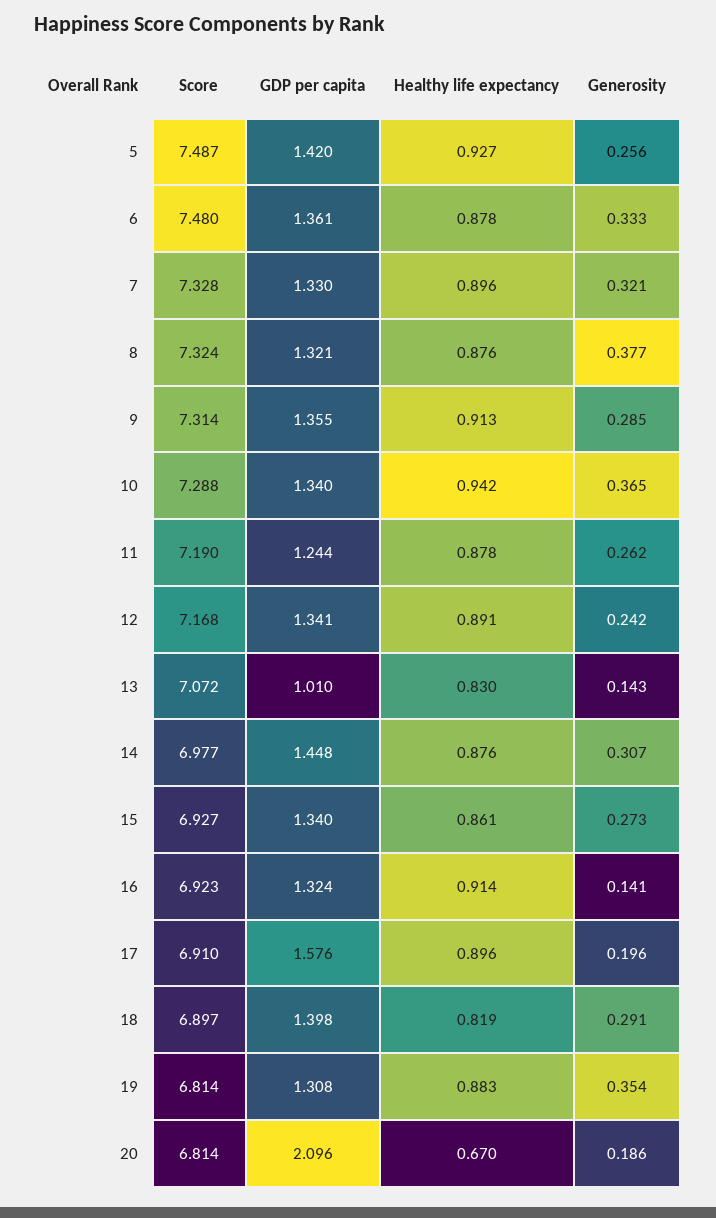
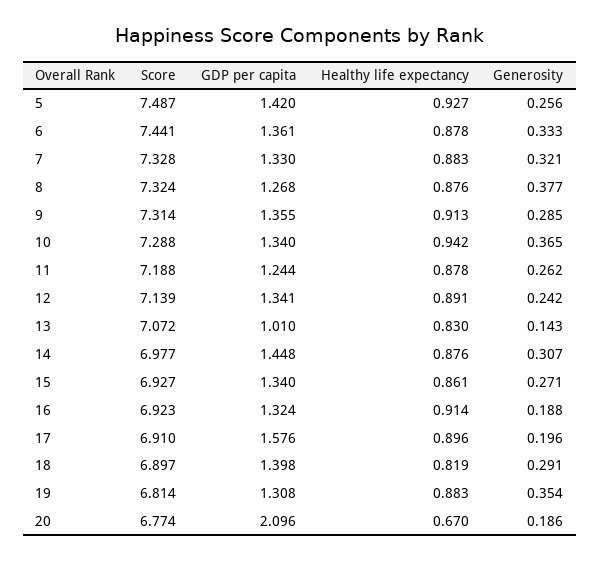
  {
    "Score": {
      "5": 7.487,
-     "6": 7.48,
+     "6": 7.441,
      "7": 7.328,
      "8": 7.324,
      "9": 7.314,
      "10": 7.288,
-     "11": 7.19,
+     "11": 7.188,
-     "12": 7.168,
+     "12": 7.139,
      "13": 7.072,
      "14": 6.977,
      "15": 6.927,
      "16": 6.923,
      "17": 6.91,
      "18": 6.897,
      "19": 6.814,
-     "20": 6.814
+     "20": 6.774
    },
    "GDP per capita": {
      "5": 1.42,
      "6": 1.361,
      "7": 1.33,
-     "8": 1.321,
+     "8": 1.268,
      "9": 1.355,
      "10": 1.34,
      "11": 1.244,
      "12": 1.341,
      "13": 1.01,
      "14": 1.448,
      "15": 1.34,
      "16": 1.324,
      "17": 1.576,
      "18": 1.398,
      "19": 1.308,
      "20": 2.096
    },
    "Healthy life expectancy": {
      "5": 0.927,
      "6": 0.878,
-     "7": 0.896,
+     "7": 0.883,
      "8": 0.876,
      "9": 0.913,
      "10": 0.942,
      "11": 0.878,
      "12": 0.891,
      "13": 0.83,
      "14": 0.876,
      "15": 0.861,
      "16": 0.914,
      "17": 0.896,
      "18": 0.819,
      "19": 0.883,
      "20": 0.67
    },
    "Generosity": {
      "5": 0.256,
      "6": 0.333,
      "7": 0.321,
      "8": 0.377,
      "9": 0.285,
      "10": 0.365,
      "11": 0.262,
      "12": 0.242,
      "13": 0.143,
      "14": 0.307,
-     "15": 0.273,
+     "15": 0.271,
-     "16": 0.141,
+     "16": 0.188,
      "17": 0.196,
      "18": 0.291,
      "19": 0.354,
      "20": 0.186
    }
  }

